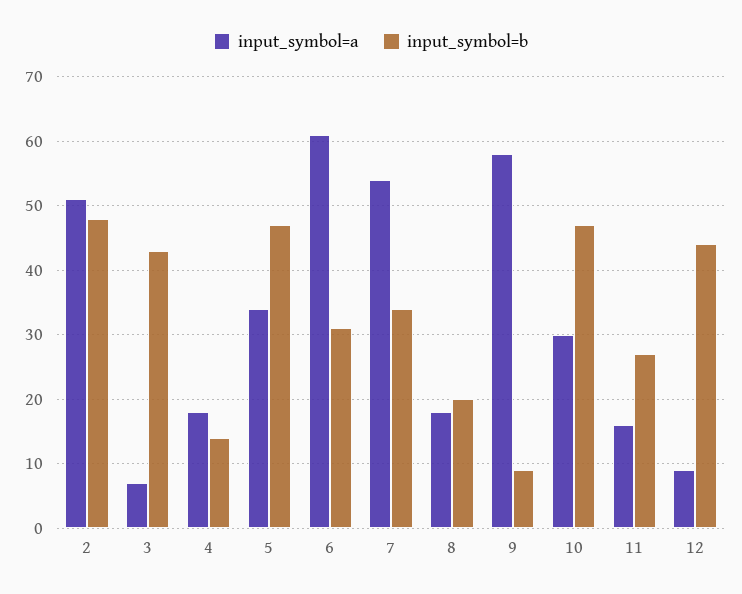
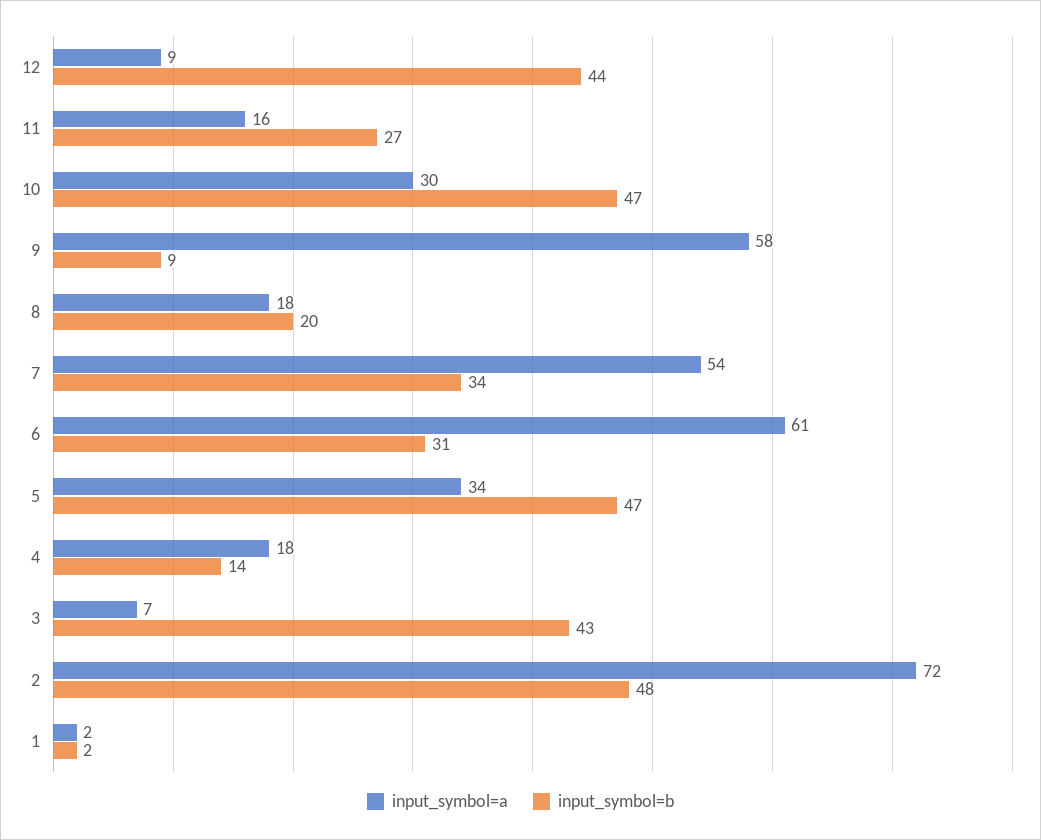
  {
    "input_symbol=a": {
-     "2": 51,
+     "2": 72,
      "3": 7,
      "4": 18,
      "5": 34,
      "6": 61,
      "7": 54,
      "8": 18,
      "9": 58,
      "10": 30,
      "11": 16,
-     "12": 9
+     "12": 9,
+     "1": 2
    },
    "input_symbol=b": {
      "2": 48,
      "3": 43,
      "4": 14,
      "5": 47,
      "6": 31,
      "7": 34,
      "8": 20,
      "9": 9,
      "10": 47,
      "11": 27,
-     "12": 44
+     "12": 44,
+     "1": 2
    }
  }

